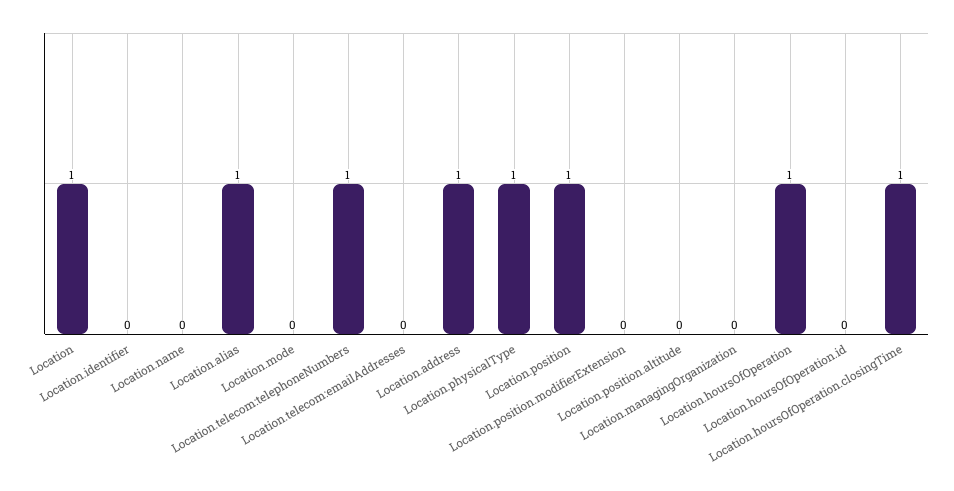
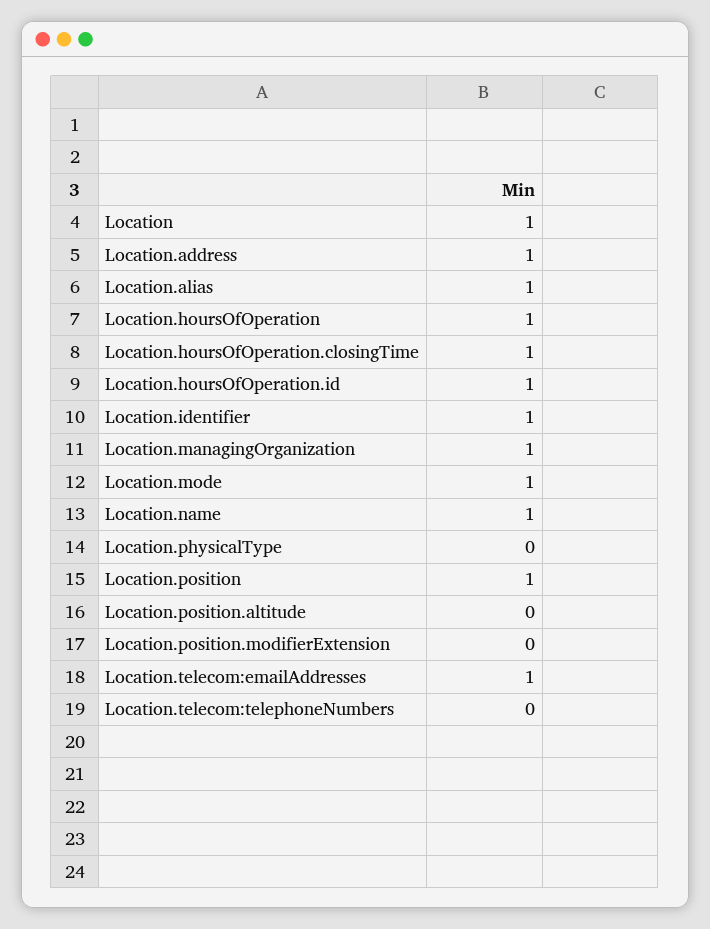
  {
    "Location": 1,
-   "Location.identifier": 0,
+   "Location.identifier": 1,
-   "Location.name": 0,
+   "Location.name": 1,
    "Location.alias": 1,
-   "Location.mode": 0,
+   "Location.mode": 1,
-   "Location.telecom:telephoneNumbers": 1,
+   "Location.telecom:telephoneNumbers": 0,
-   "Location.telecom:emailAddresses": 0,
+   "Location.telecom:emailAddresses": 1,
    "Location.address": 1,
-   "Location.physicalType": 1,
+   "Location.physicalType": 0,
    "Location.position": 1,
    "Location.position.modifierExtension": 0,
    "Location.position.altitude": 0,
-   "Location.managingOrganization": 0,
+   "Location.managingOrganization": 1,
    "Location.hoursOfOperation": 1,
-   "Location.hoursOfOperation.id": 0,
+   "Location.hoursOfOperation.id": 1,
    "Location.hoursOfOperation.closingTime": 1
  }

